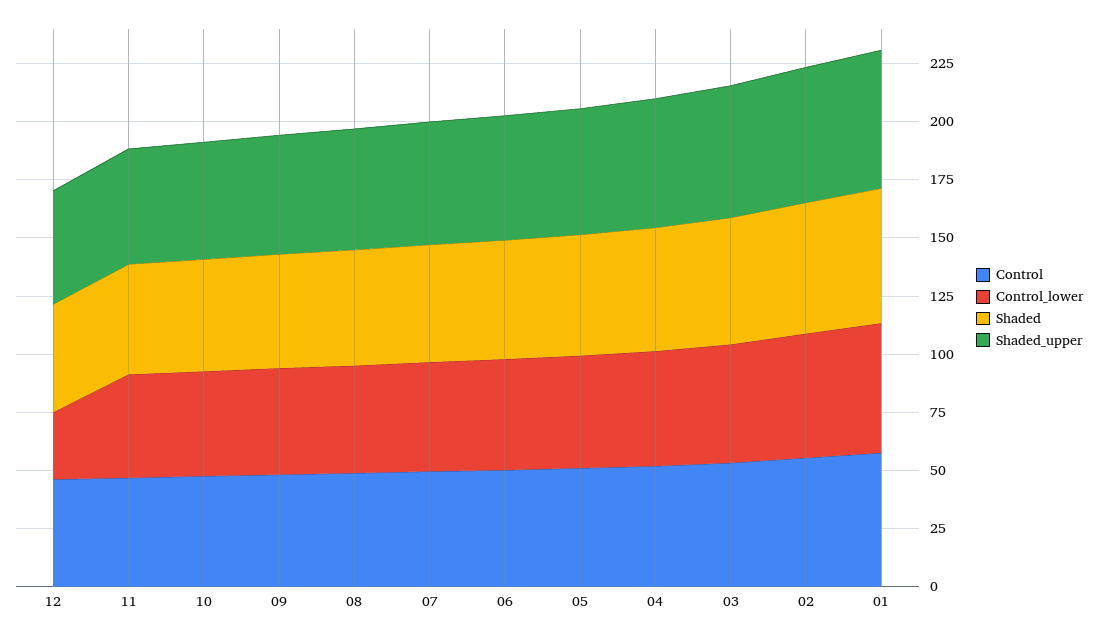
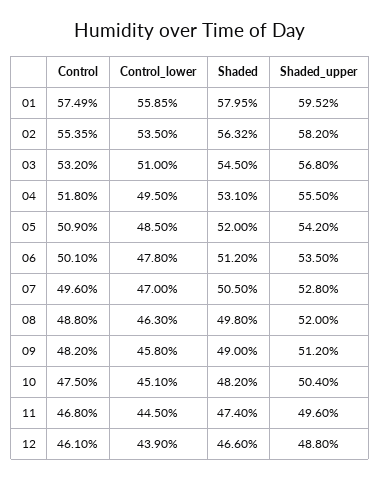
  {
    "Control": {
      "12": 46.1,
      "11": 46.8,
      "10": 47.5,
      "09": 48.2,
      "08": 48.8,
      "07": 49.6,
      "06": 50.1,
      "05": 50.9,
      "04": 51.8,
      "03": 53.2,
      "02": 55.35,
      "01": 57.49
    },
    "Control_lower": {
-     "12": 30,
+     "12": 43.9,
      "11": 44.5,
      "10": 45.1,
      "09": 45.8,
      "08": 46.3,
      "07": 47,
      "06": 47.8,
      "05": 48.5,
      "04": 49.5,
      "03": 51,
      "02": 53.5,
      "01": 55.85
    },
    "Shaded": {
      "12": 46.6,
      "11": 47.4,
      "10": 48.2,
      "09": 49,
      "08": 49.8,
      "07": 50.5,
      "06": 51.2,
      "05": 52,
      "04": 53.1,
      "03": 54.5,
      "02": 56.32,
      "01": 57.95
    },
    "Shaded_upper": {
      "12": 48.8,
      "11": 49.6,
      "10": 50.4,
      "09": 51.2,
      "08": 52,
      "07": 52.8,
      "06": 53.5,
      "05": 54.2,
      "04": 55.5,
      "03": 56.8,
      "02": 58.2,
      "01": 59.52
    }
  }

